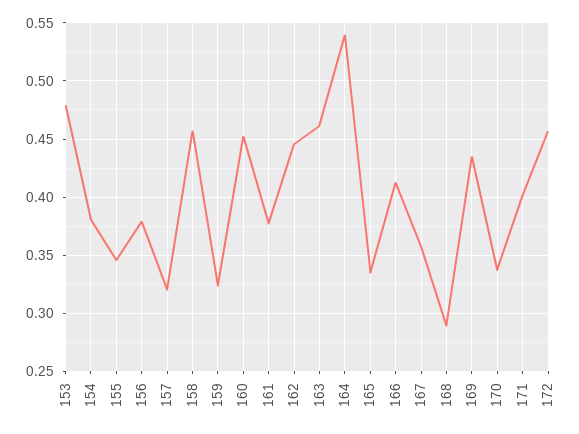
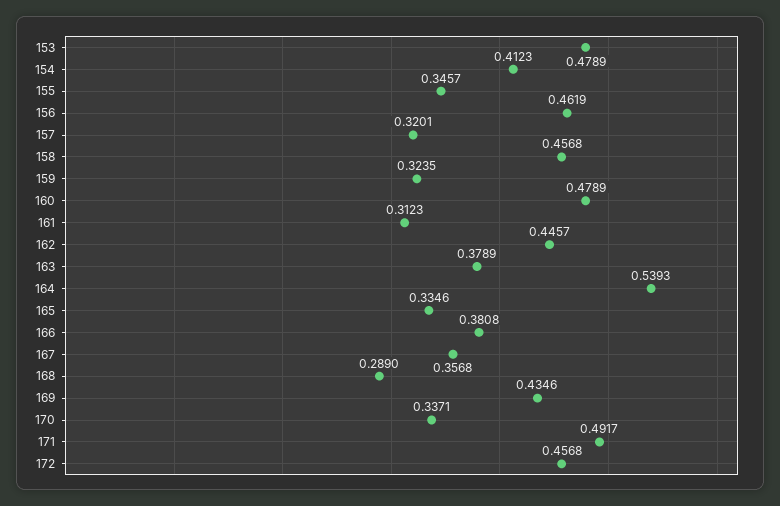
  {
    "153": 0.4789,
-   "154": 0.38,
+   "154": 0.4123,
    "155": 0.3457,
-   "156": 0.38,
+   "156": 0.4619,
    "157": 0.3201,
    "158": 0.4568,
    "159": 0.3235,
-   "160": 0.45,
+   "160": 0.4789,
-   "161": 0.38,
+   "161": 0.3123,
    "162": 0.4457,
-   "163": 0.46,
+   "163": 0.3789,
    "164": 0.5393,
    "165": 0.3346,
-   "166": 0.41,
+   "166": 0.3808,
    "167": 0.3568,
    "168": 0.289,
    "169": 0.4346,
    "170": 0.3371,
-   "171": 0.4,
+   "171": 0.4917,
    "172": 0.4568
  }

